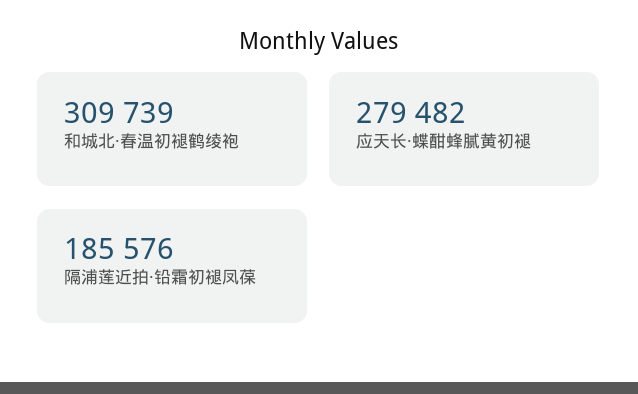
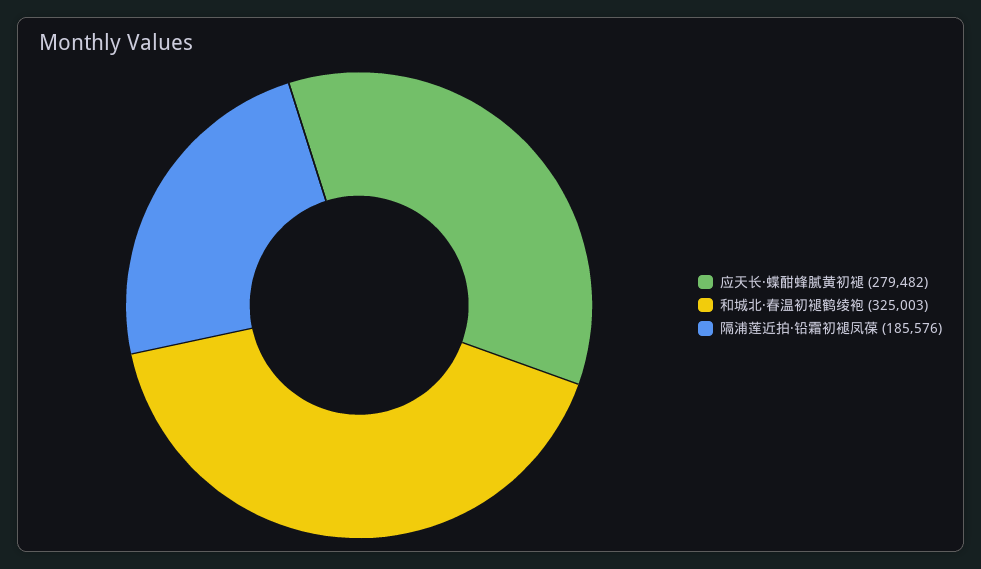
  {
-   "和城北·春温初褪鹤绫袍": 309739,
+   "和城北·春温初褪鹤绫袍": 325003,
    "应天长·蝶酣蜂腻黄初褪": 279482,
    "隔浦莲近拍·铅霜初褪凤葆": 185576
  }

